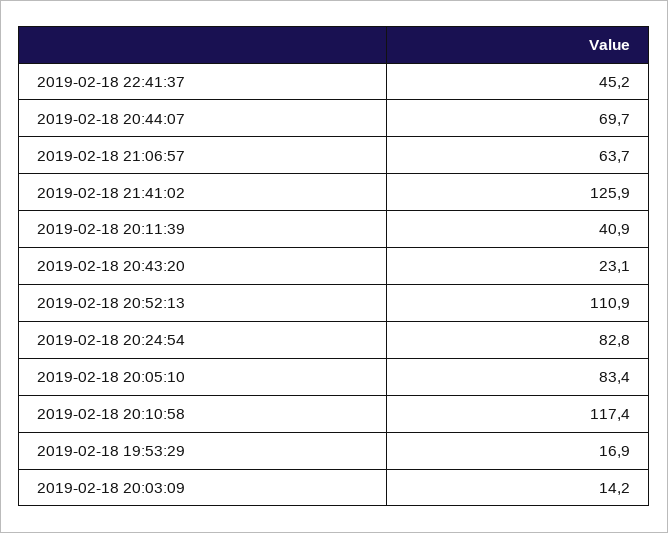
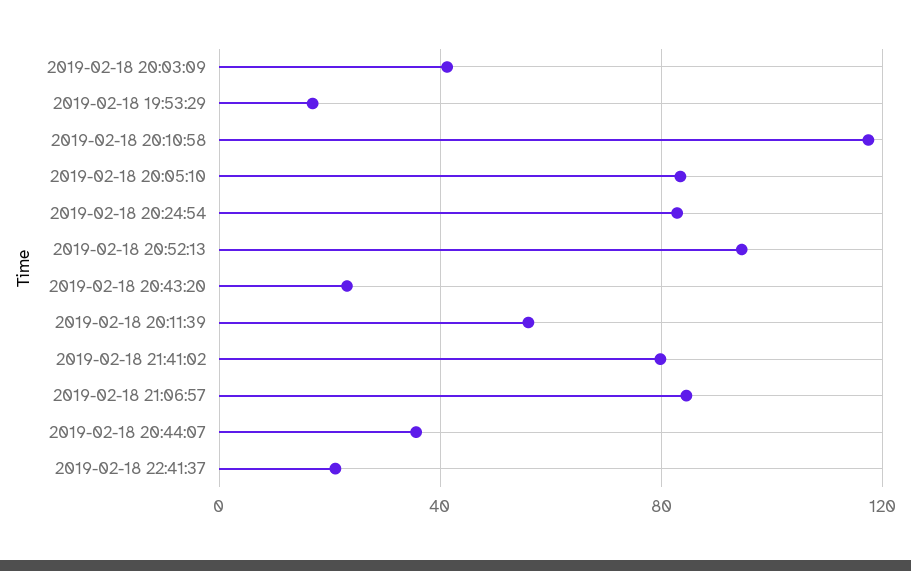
  {
-   "2019-02-18 22:41:37": 45.2,
+   "2019-02-18 22:41:37": 20,
-   "2019-02-18 20:44:07": 69.7,
+   "2019-02-18 20:44:07": 35,
-   "2019-02-18 21:06:57": 63.7,
+   "2019-02-18 21:06:57": 85,
-   "2019-02-18 21:41:02": 125.9,
+   "2019-02-18 21:41:02": 80,
-   "2019-02-18 20:11:39": 40.9,
+   "2019-02-18 20:11:39": 55,
    "2019-02-18 20:43:20": 23.1,
-   "2019-02-18 20:52:13": 110.9,
+   "2019-02-18 20:52:13": 95,
    "2019-02-18 20:24:54": 82.8,
    "2019-02-18 20:05:10": 83.4,
    "2019-02-18 20:10:58": 117.4,
    "2019-02-18 19:53:29": 16.9,
-   "2019-02-18 20:03:09": 14.2
+   "2019-02-18 20:03:09": 40
  }

